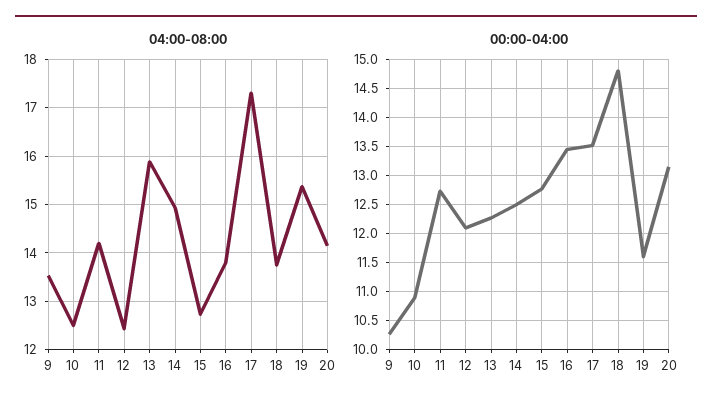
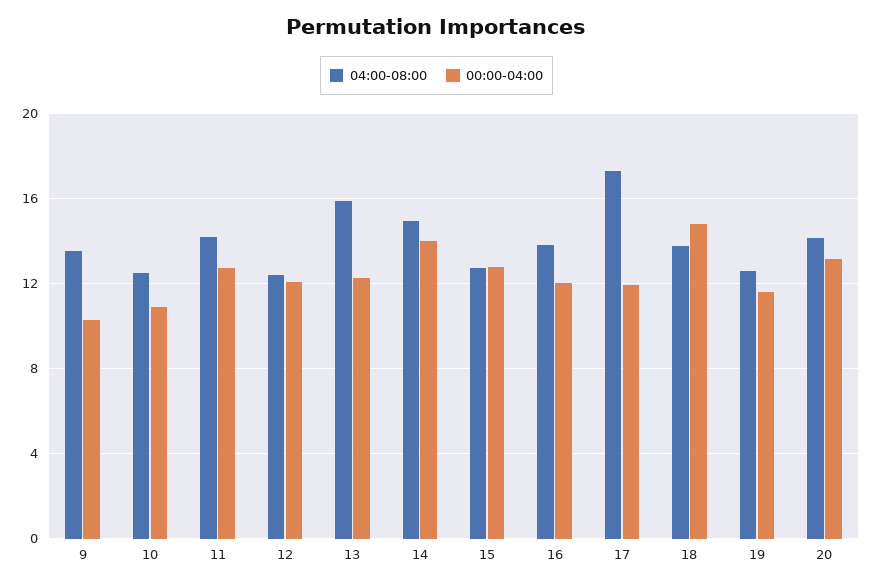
  {
    "04:00-08:00": {
      "9": 13.6,
      "10": 12.6,
      "11": 14.2,
      "12": 12.4,
      "13": 15.8,
      "14": 15,
      "15": 12.8,
      "16": 13.8,
      "17": 17.4,
      "18": 13.8,
-     "19": 15.4,
+     "19": 12.5,
      "20": 14.2
    },
    "00:00-04:00": {
      "9": 10.25,
      "10": 11,
      "11": 12.75,
      "12": 12,
      "13": 12.25,
-     "14": 12.5,
+     "14": 14,
      "15": 12.75,
-     "16": 13.5,
+     "16": 12,
-     "17": 13.5,
+     "17": 12,
      "18": 14.75,
      "19": 11.5,
      "20": 13.25
    }
  }

